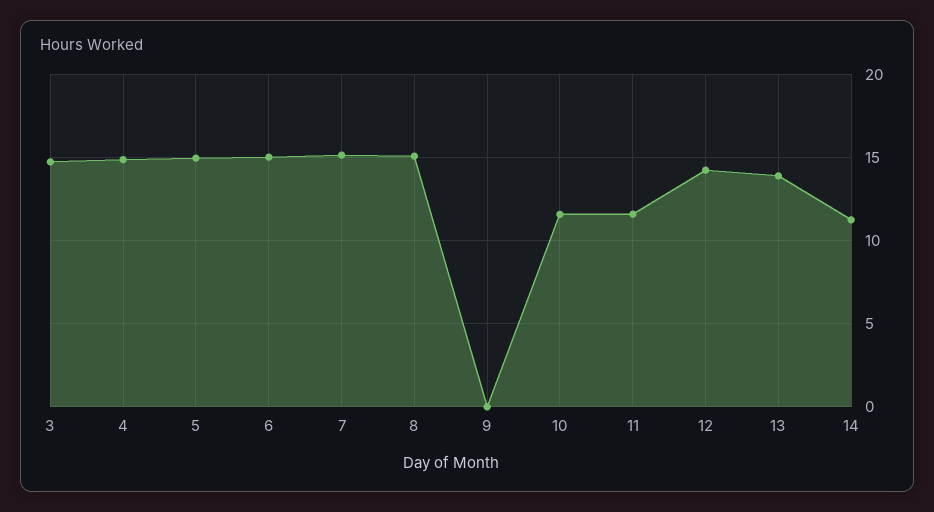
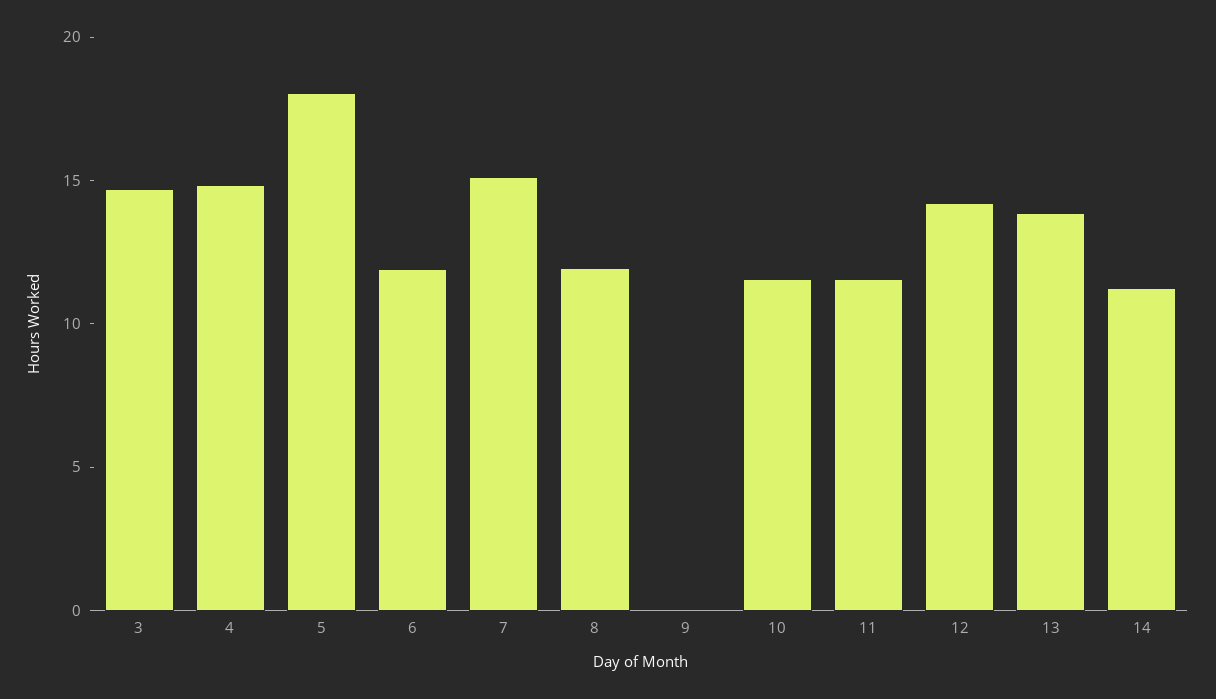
  {
    "3": 14.5,
    "4": 15,
-   "5": 15,
+   "5": 18,
-   "6": 15,
+   "6": 12,
    "7": 15,
-   "8": 15,
+   "8": 12,
    "9": 0,
    "10": 11.5,
    "11": 11.5,
    "12": 14,
    "13": 14,
    "14": 11
  }

